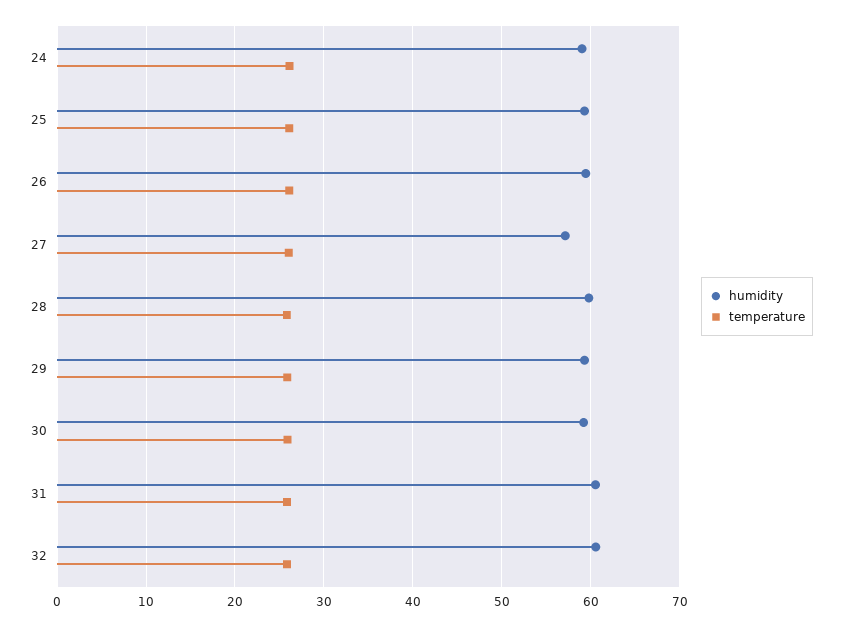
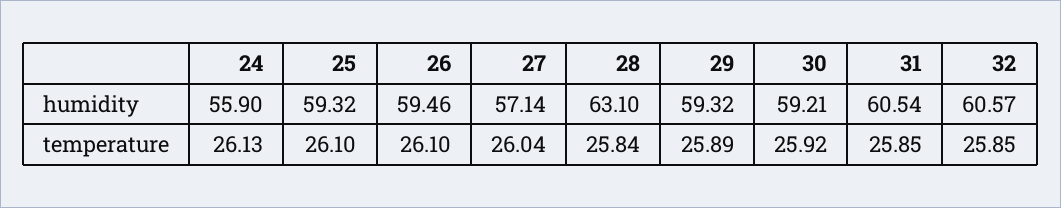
  {
    "humidity": {
-     "24": 59,
+     "24": 55.9,
      "25": 59.32,
      "26": 59.46,
      "27": 57.14,
-     "28": 60,
+     "28": 63.1,
      "29": 59.32,
      "30": 59.21,
      "31": 60.54,
      "32": 60.57
    },
    "temperature": {
      "24": 26.13,
      "25": 26.1,
      "26": 26.1,
      "27": 26.04,
      "28": 25.84,
      "29": 25.89,
      "30": 25.92,
      "31": 25.85,
      "32": 25.85
    }
  }

